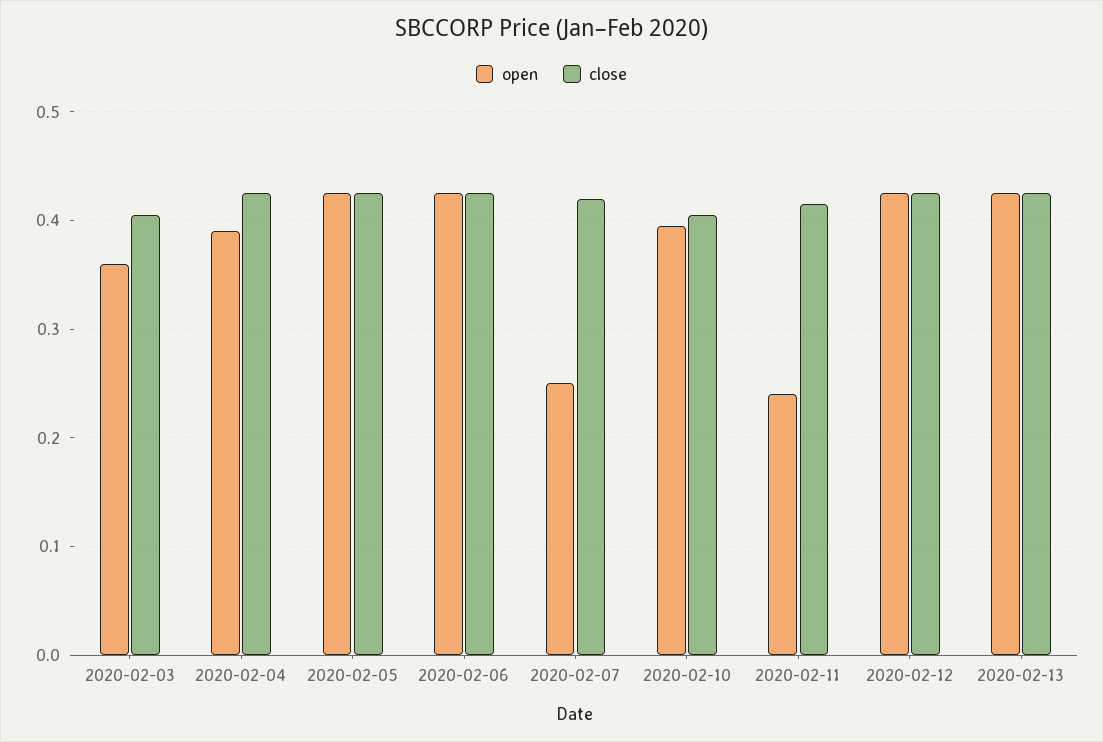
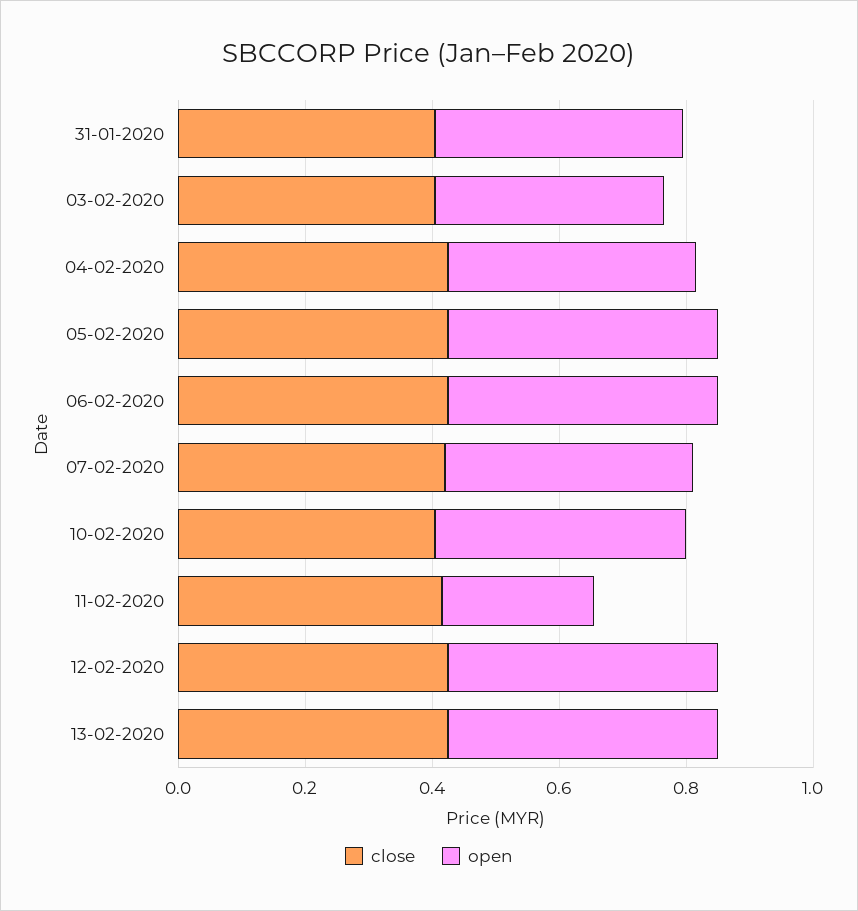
  {
    "open": {
      "2020-02-03": 0.36,
      "2020-02-04": 0.39,
      "2020-02-05": 0.43,
      "2020-02-06": 0.43,
-     "2020-02-07": 0.25,
+     "2020-02-07": 0.4,
      "2020-02-10": 0.4,
      "2020-02-11": 0.24,
      "2020-02-12": 0.43,
-     "2020-02-13": 0.43
+     "2020-02-13": 0.43,
+     "31-01-2020": 0.4
    },
    "close": {
      "2020-02-03": 0.41,
      "2020-02-04": 0.43,
      "2020-02-05": 0.43,
      "2020-02-06": 0.43,
      "2020-02-07": 0.42,
      "2020-02-10": 0.41,
      "2020-02-11": 0.42,
      "2020-02-12": 0.43,
-     "2020-02-13": 0.43
+     "2020-02-13": 0.43,
+     "31-01-2020": 0.4
    }
  }

